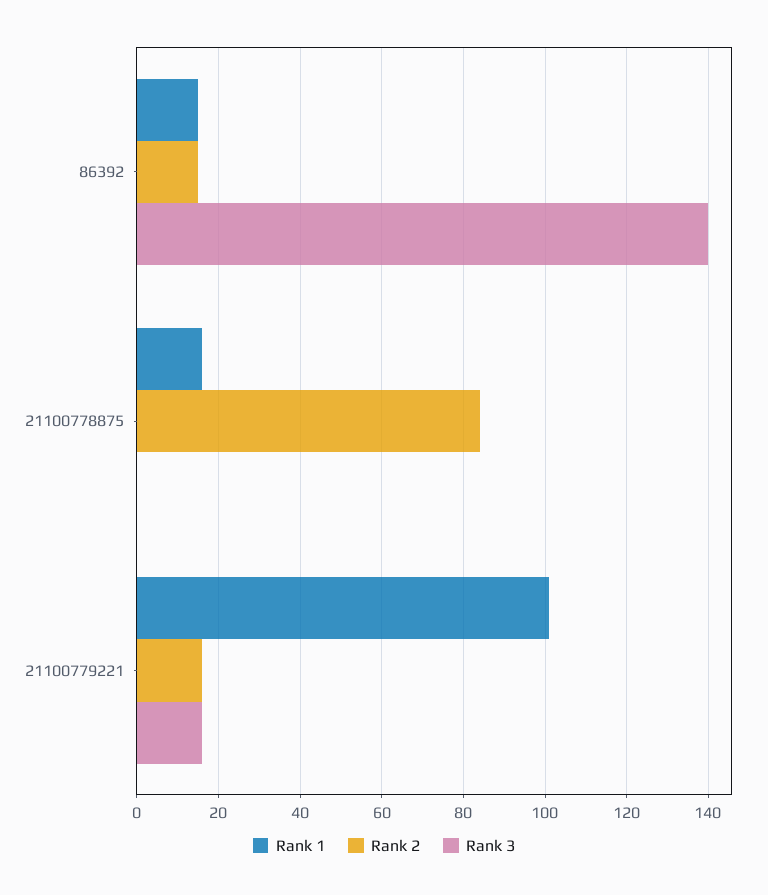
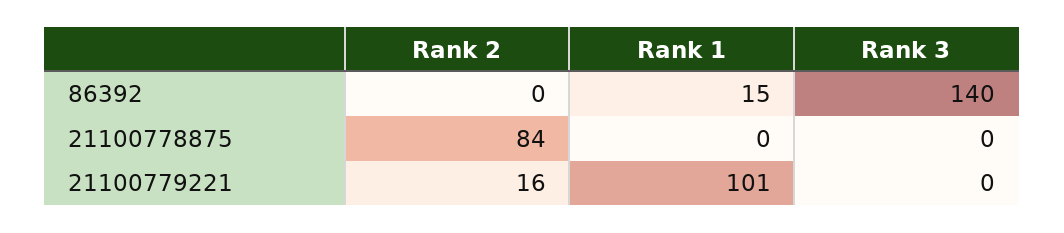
  {
    "Rank 1": {
      "86392": 15,
-     "21100778875": 15,
+     "21100778875": 0,
      "21100779221": 101
    },
    "Rank 2": {
-     "86392": 15,
+     "86392": 0,
      "21100778875": 84,
      "21100779221": 16
    },
    "Rank 3": {
      "86392": 140,
      "21100778875": 0,
-     "21100779221": 15
+     "21100779221": 0
    }
  }

